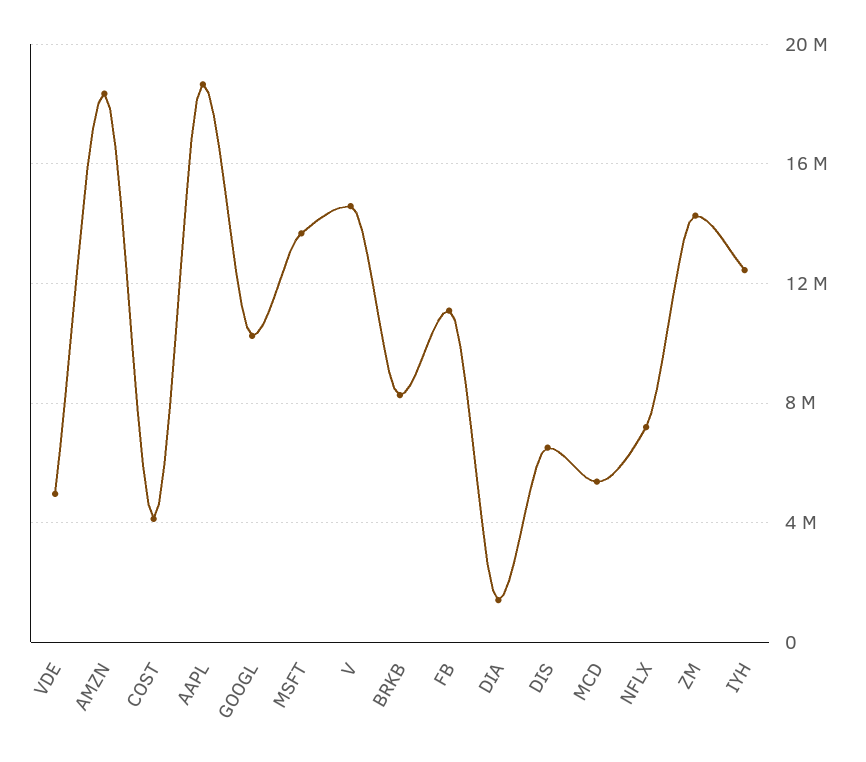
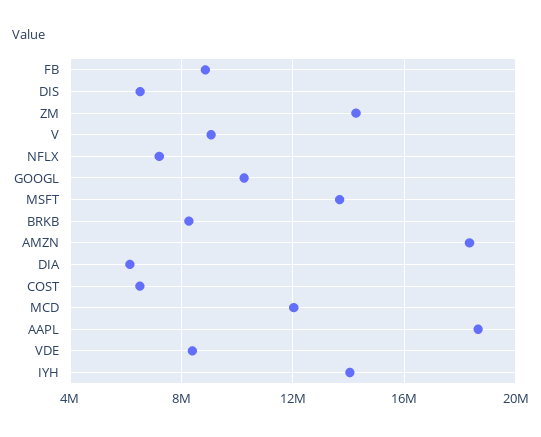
  {
-   "VDE": 5000000,
+   "VDE": 8500000,
    "AMZN": 18500000,
-   "COST": 4000000,
+   "COST": 6500000,
    "AAPL": 18500000,
    "GOOGL": 10000000,
    "MSFT": 13500000,
-   "V": 14500000,
+   "V": 9000000,
    "BRKB": 8500000,
-   "FB": 11000000,
+   "FB": 9000000,
-   "DIA": 1500000,
+   "DIA": 6000000,
    "DIS": 6500000,
-   "MCD": 5500000,
+   "MCD": 12000000,
    "NFLX": 7000000,
    "ZM": 14500000,
-   "IYH": 12500000
+   "IYH": 14000000
  }

